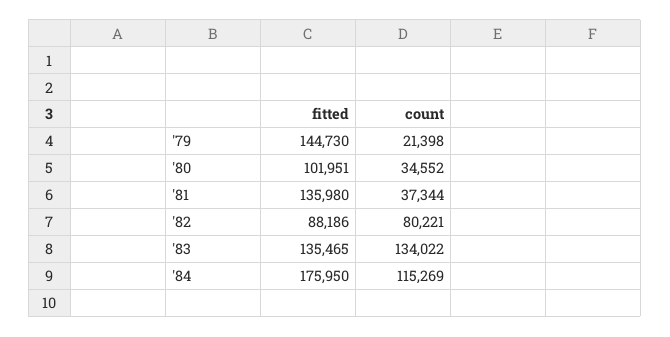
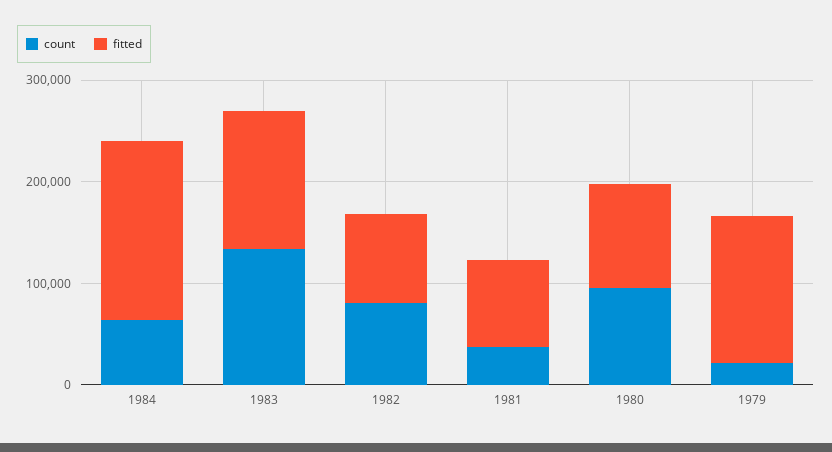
  {
    "fitted": {
      "'79": 144730,
      "'80": 101951,
-     "'81": 135980,
+     "'81": 80000,
      "'82": 88186,
      "'83": 135465,
      "'84": 175950
    },
    "count": {
      "'79": 21398,
-     "'80": 34552,
+     "'80": 100000,
      "'81": 37344,
      "'82": 80221,
      "'83": 134022,
-     "'84": 115269
+     "'84": 60000
    }
  }

